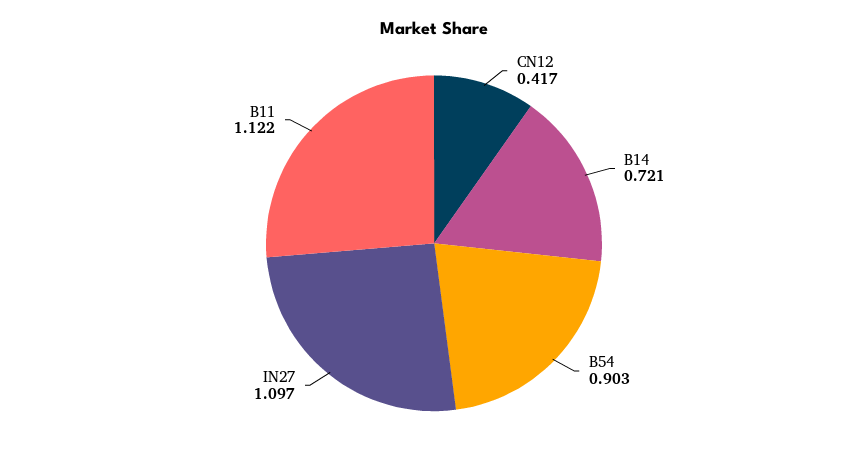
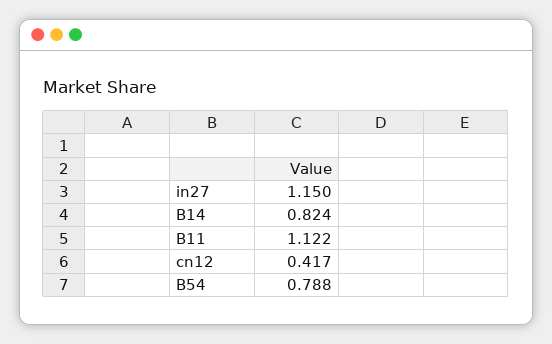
  {
    "CN12": 0.417,
-   "B14": 0.721,
+   "B14": 0.824,
-   "B54": 0.903,
+   "B54": 0.788,
-   "IN27": 1.097,
+   "IN27": 1.15,
    "B11": 1.122
  }

